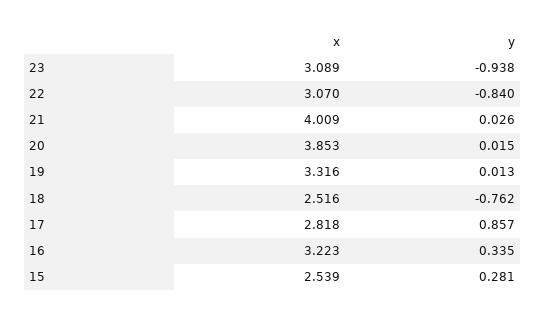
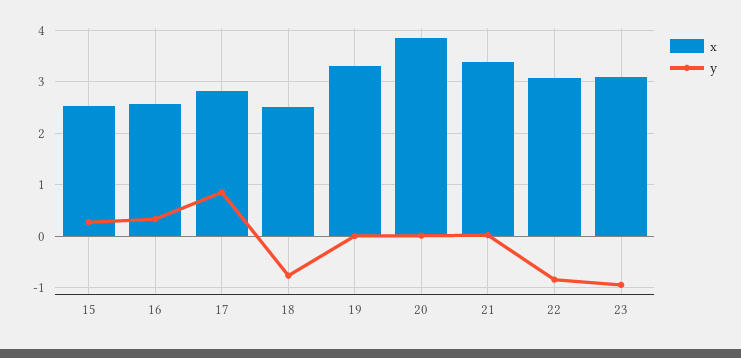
  {
    "x": {
      "23": 3.089,
      "22": 3.07,
-     "21": 4.009,
+     "21": 3.4,
      "20": 3.853,
      "19": 3.316,
      "18": 2.516,
      "17": 2.818,
-     "16": 3.223,
+     "16": 2.6,
      "15": 2.539
    },
    "y": {
      "23": -0.938,
      "22": -0.84,
      "21": 0.026,
      "20": 0.015,
      "19": 0.013,
      "18": -0.762,
      "17": 0.857,
      "16": 0.335,
      "15": 0.281
    }
  }

